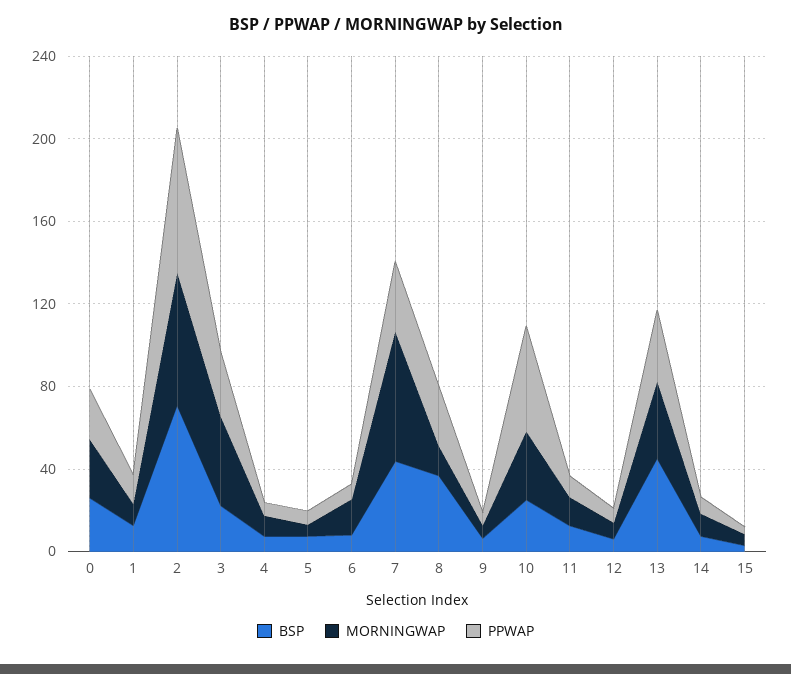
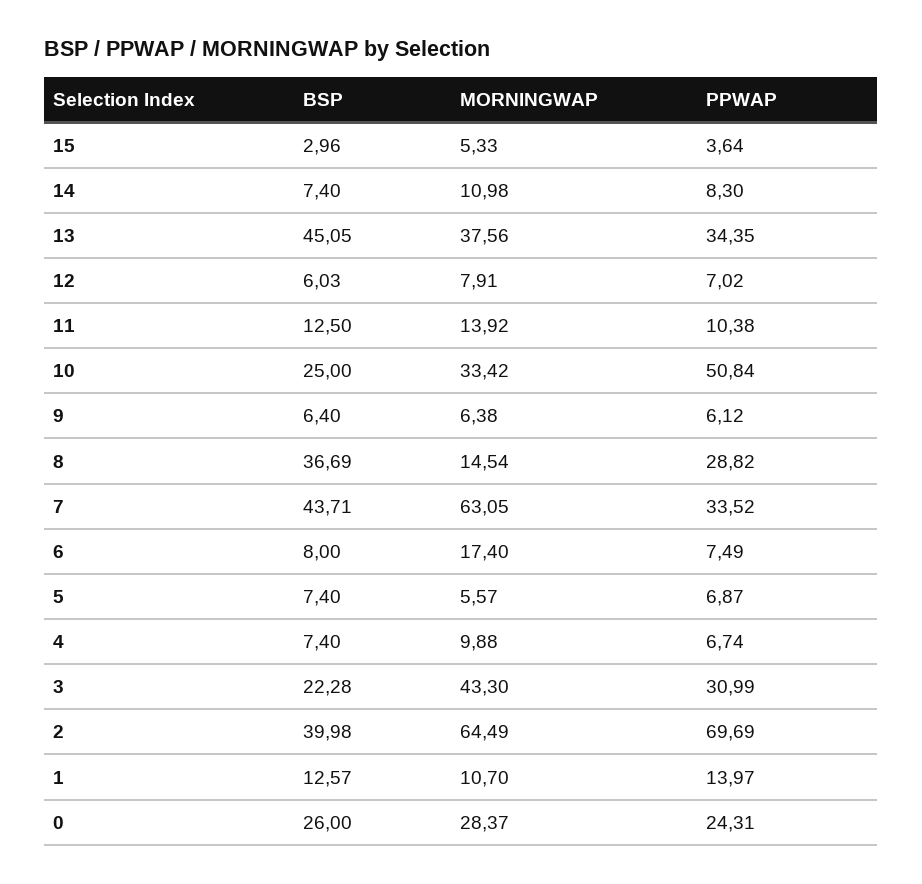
  {
    "BSP": {
      "0": 26,
      "1": 12.57,
-     "2": 70,
+     "2": 39.98,
      "3": 22.28,
      "4": 7.4,
      "5": 7.4,
      "6": 8,
      "7": 43.71,
      "8": 36.69,
      "9": 6.4,
      "10": 25,
      "11": 12.5,
      "12": 6.03,
      "13": 45.05,
      "14": 7.4,
      "15": 2.96
    },
    "MORNINGWAP": {
      "0": 28.37,
      "1": 10.7,
      "2": 64.49,
      "3": 43.3,
      "4": 9.88,
      "5": 5.57,
      "6": 17.4,
      "7": 63.05,
      "8": 14.54,
      "9": 6.38,
      "10": 33.42,
      "11": 13.92,
      "12": 7.91,
      "13": 37.56,
      "14": 10.98,
      "15": 5.33
    },
    "PPWAP": {
      "0": 24.31,
      "1": 13.97,
      "2": 69.69,
      "3": 30.99,
      "4": 6.74,
      "5": 6.87,
      "6": 7.49,
      "7": 33.52,
      "8": 28.82,
      "9": 6.12,
      "10": 50.84,
      "11": 10.38,
      "12": 7.02,
      "13": 34.35,
      "14": 8.3,
      "15": 3.64
    }
  }

